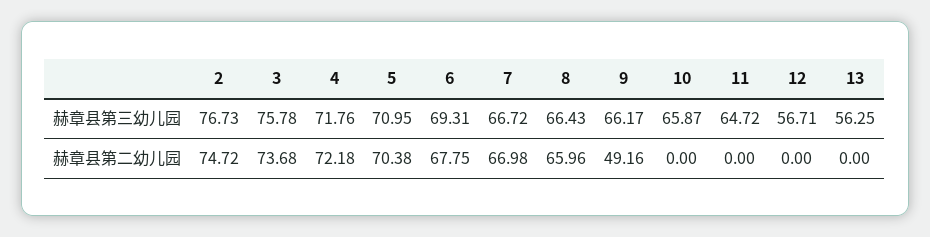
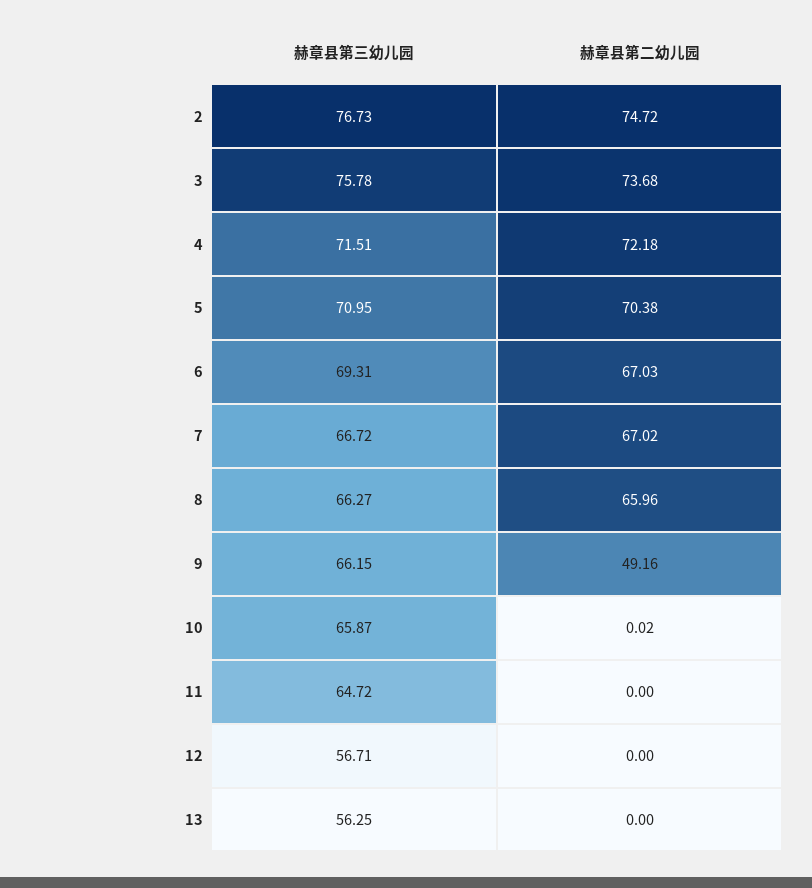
  {
    "2": {
      "赫章县第三幼儿园": 76.73,
      "赫章县第二幼儿园": 74.72
    },
    "3": {
      "赫章县第三幼儿园": 75.78,
      "赫章县第二幼儿园": 73.68
    },
    "4": {
-     "赫章县第三幼儿园": 71.76,
+     "赫章县第三幼儿园": 71.51,
      "赫章县第二幼儿园": 72.18
    },
    "5": {
      "赫章县第三幼儿园": 70.95,
      "赫章县第二幼儿园": 70.38
    },
    "6": {
      "赫章县第三幼儿园": 69.31,
-     "赫章县第二幼儿园": 67.75
+     "赫章县第二幼儿园": 67.03
    },
    "7": {
      "赫章县第三幼儿园": 66.72,
-     "赫章县第二幼儿园": 66.98
+     "赫章县第二幼儿园": 67.02
    },
    "8": {
-     "赫章县第三幼儿园": 66.43,
+     "赫章县第三幼儿园": 66.27,
      "赫章县第二幼儿园": 65.96
    },
    "9": {
-     "赫章县第三幼儿园": 66.17,
+     "赫章县第三幼儿园": 66.15,
      "赫章县第二幼儿园": 49.16
    },
    "10": {
      "赫章县第三幼儿园": 65.87,
-     "赫章县第二幼儿园": 0
+     "赫章县第二幼儿园": 0.02
    },
    "11": {
      "赫章县第三幼儿园": 64.72,
      "赫章县第二幼儿园": 0
    },
    "12": {
      "赫章县第三幼儿园": 56.71,
      "赫章县第二幼儿园": 0
    },
    "13": {
      "赫章县第三幼儿园": 56.25,
      "赫章县第二幼儿园": 0
    }
  }

